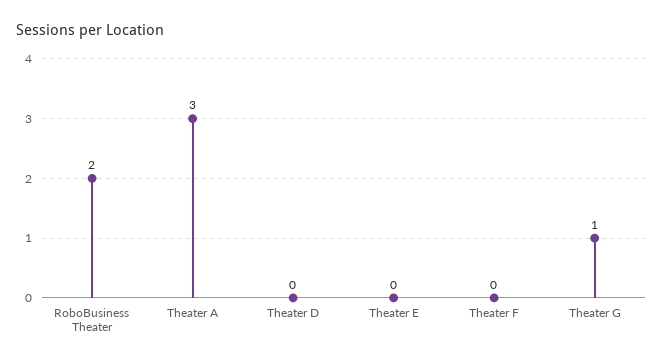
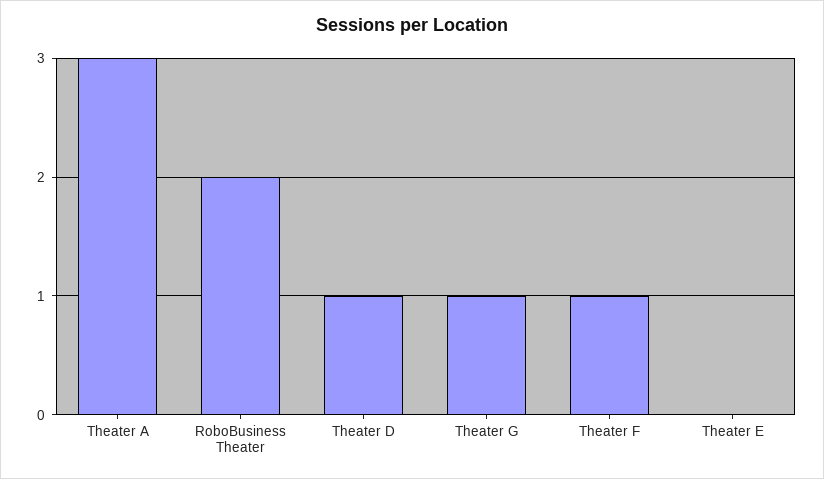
  {
    "RoboBusiness Theater": 2,
    "Theater A": 3,
-   "Theater D": 0,
+   "Theater D": 1,
    "Theater E": 0,
-   "Theater F": 0,
+   "Theater F": 1,
    "Theater G": 1
  }

